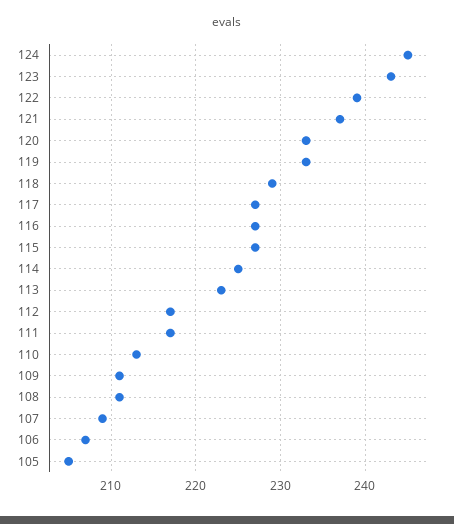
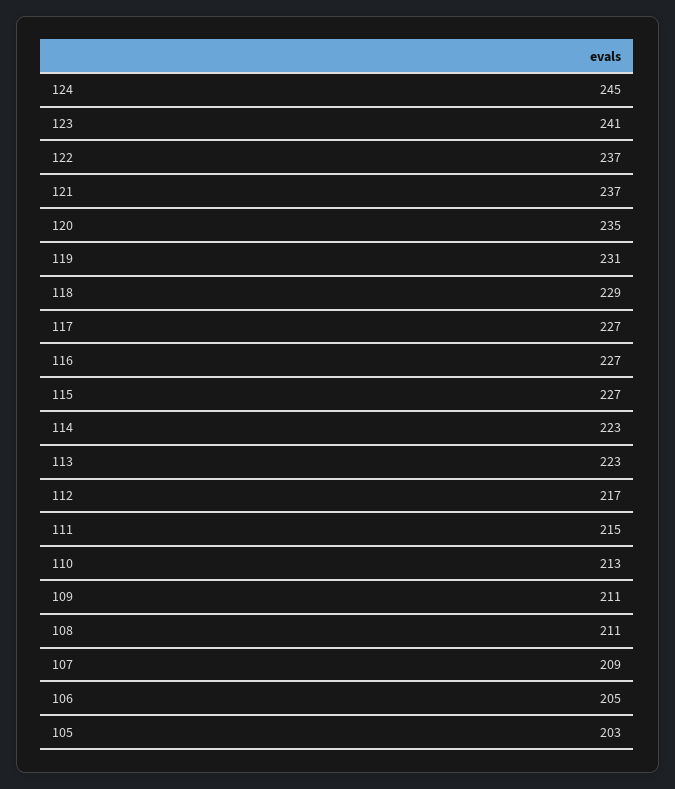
  {
    "124": 245,
-   "123": 243,
+   "123": 241,
-   "122": 239,
+   "122": 237,
    "121": 237,
-   "120": 233,
+   "120": 235,
-   "119": 233,
+   "119": 231,
    "118": 229,
    "117": 227,
    "116": 227,
    "115": 227,
-   "114": 225,
+   "114": 223,
    "113": 223,
    "112": 217,
-   "111": 217,
+   "111": 215,
    "110": 213,
    "109": 211,
    "108": 211,
    "107": 209,
-   "106": 207,
+   "106": 205,
-   "105": 205
+   "105": 203
  }

